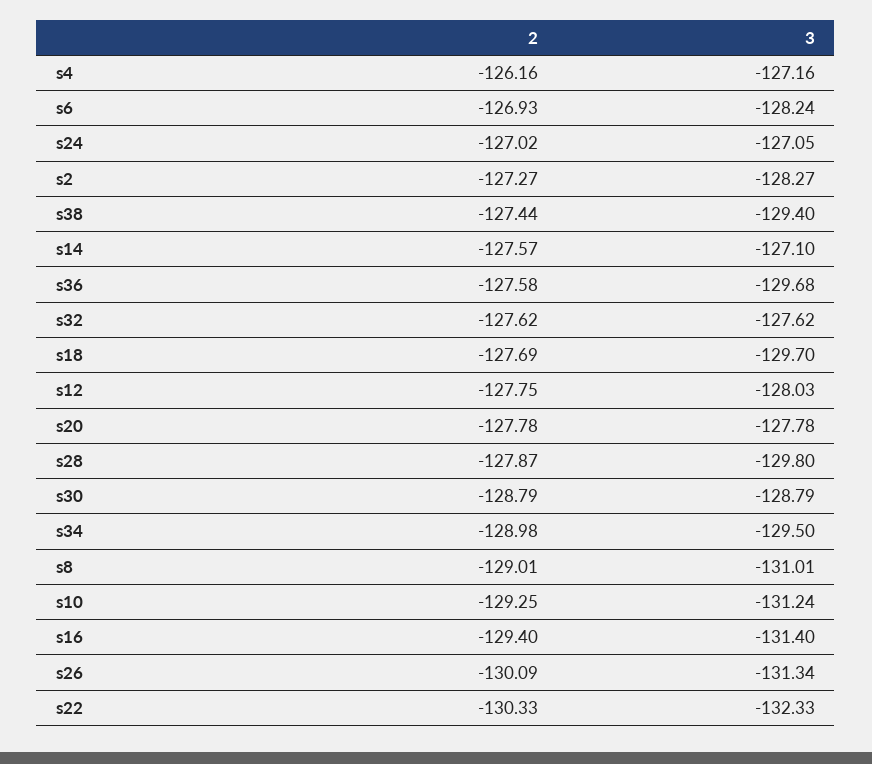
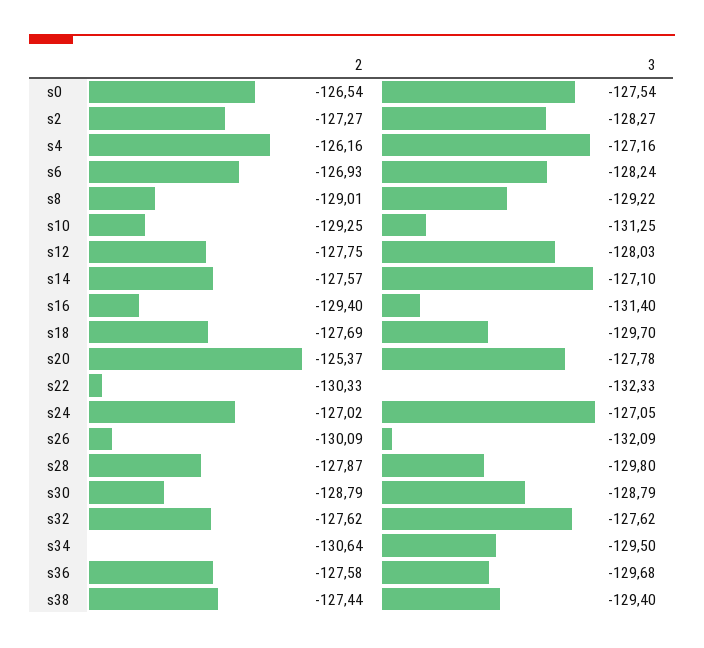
  {
    "2": {
      "s4": -126.16,
      "s6": -126.93,
      "s24": -127.02,
      "s2": -127.27,
      "s38": -127.44,
      "s14": -127.57,
      "s36": -127.58,
      "s32": -127.62,
      "s18": -127.69,
      "s12": -127.75,
-     "s20": -127.78,
+     "s20": -125.37,
      "s28": -127.87,
      "s30": -128.79,
-     "s34": -128.98,
+     "s34": -130.64,
      "s8": -129.01,
      "s10": -129.25,
      "s16": -129.4,
      "s26": -130.09,
-     "s22": -130.33
+     "s22": -130.33,
+     "s0": -126.54
    },
    "3": {
      "s4": -127.16,
      "s6": -128.24,
      "s24": -127.05,
      "s2": -128.27,
      "s38": -129.4,
      "s14": -127.1,
      "s36": -129.68,
      "s32": -127.62,
      "s18": -129.7,
      "s12": -128.03,
      "s20": -127.78,
      "s28": -129.8,
      "s30": -128.79,
      "s34": -129.5,
-     "s8": -131.01,
+     "s8": -129.22,
-     "s10": -131.24,
+     "s10": -131.25,
      "s16": -131.4,
-     "s26": -131.34,
+     "s26": -132.09,
-     "s22": -132.33
+     "s22": -132.33,
+     "s0": -127.54
    }
  }

